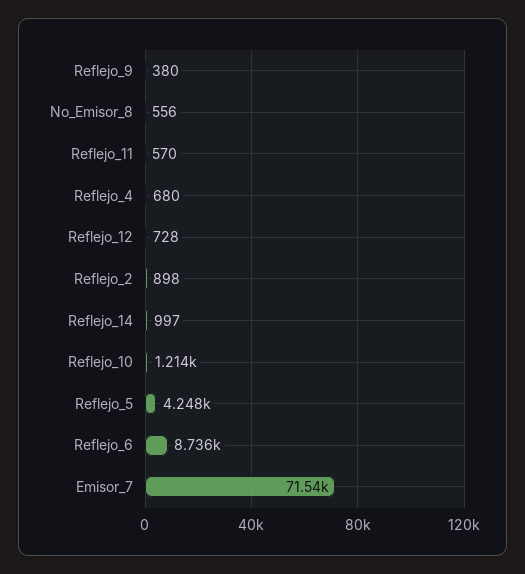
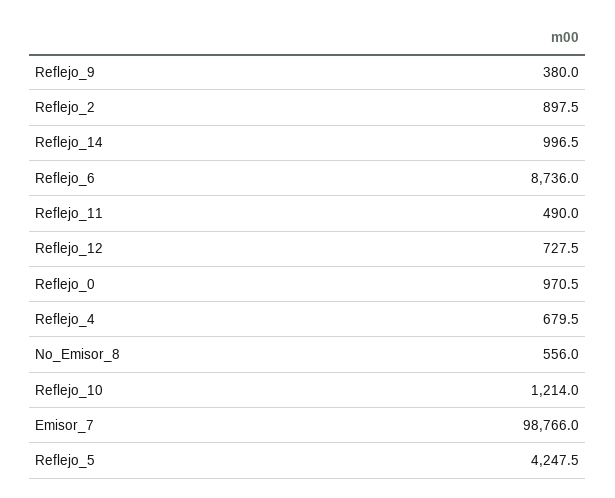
  {
    "Reflejo_9": 380,
    "No_Emisor_8": 556,
-   "Reflejo_11": 570,
+   "Reflejo_11": 490,
    "Reflejo_4": 679.5,
    "Reflejo_12": 727.5,
    "Reflejo_2": 897.5,
    "Reflejo_14": 996.5,
    "Reflejo_10": 1214,
    "Reflejo_5": 4247.5,
    "Reflejo_6": 8736,
-   "Emisor_7": 71540
+   "Emisor_7": 98766,
+   "Reflejo_0": 970.5
  }

